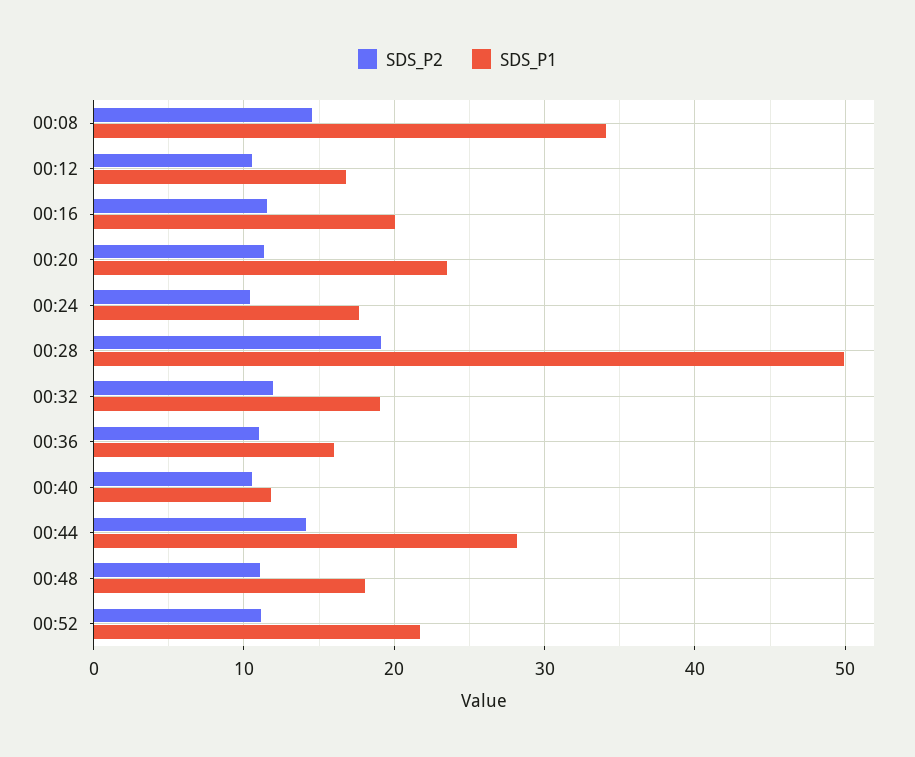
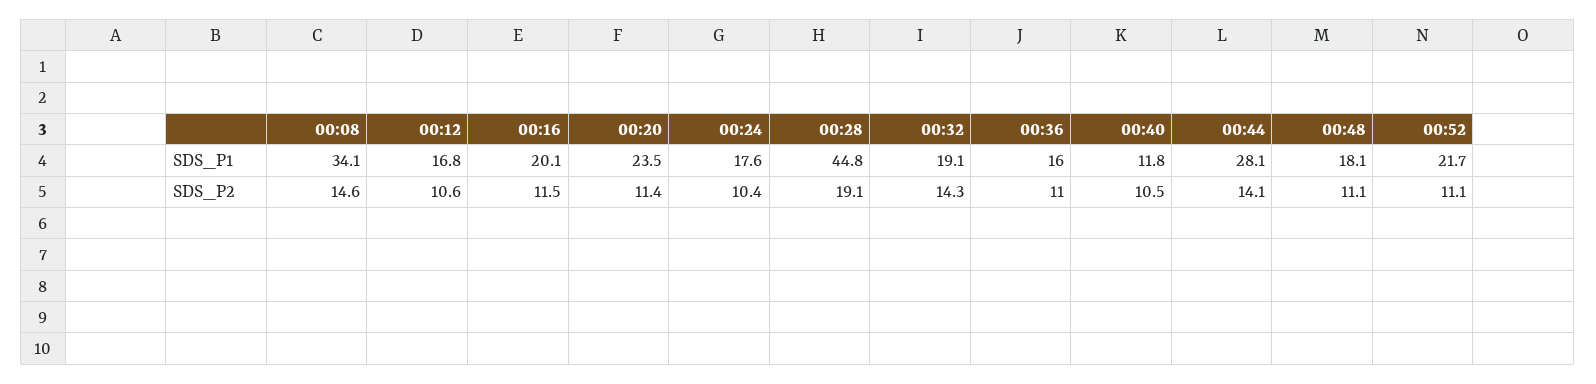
  {
    "SDS_P2": {
      "00:08": 14.6,
      "00:12": 10.6,
      "00:16": 11.5,
      "00:20": 11.4,
      "00:24": 10.4,
      "00:28": 19.1,
-     "00:32": 12,
+     "00:32": 14.3,
      "00:36": 11,
      "00:40": 10.5,
      "00:44": 14.1,
      "00:48": 11.1,
      "00:52": 11.1
    },
    "SDS_P1": {
      "00:08": 34.1,
      "00:12": 16.8,
      "00:16": 20.1,
      "00:20": 23.5,
      "00:24": 17.6,
-     "00:28": 50,
+     "00:28": 44.8,
      "00:32": 19.1,
      "00:36": 16,
      "00:40": 11.8,
      "00:44": 28.1,
      "00:48": 18.1,
      "00:52": 21.7
    }
  }

